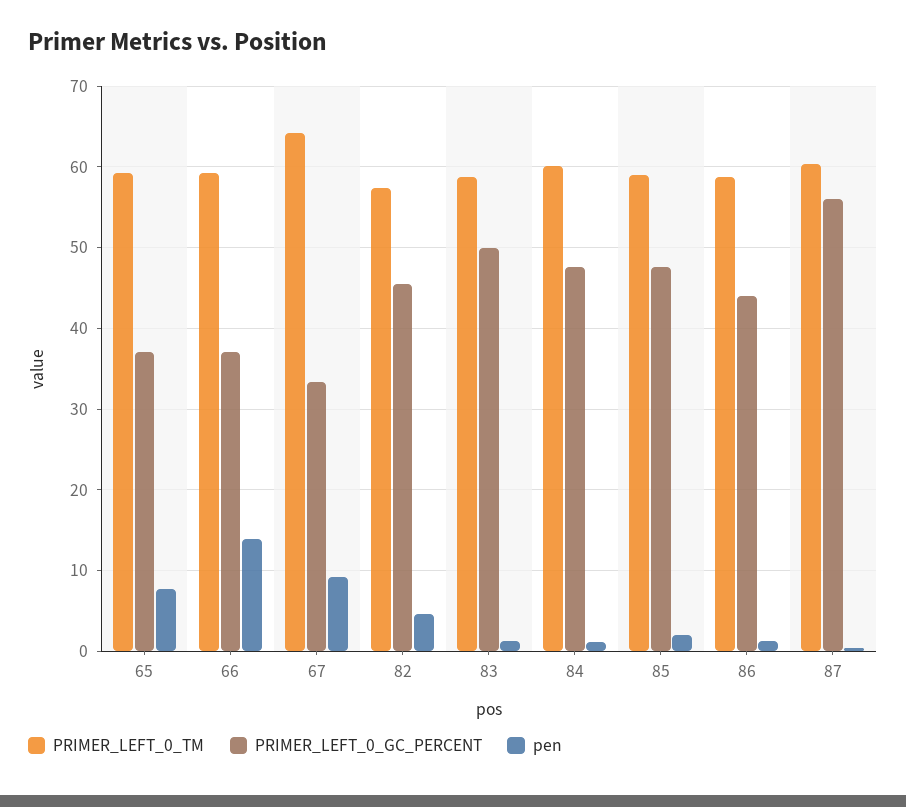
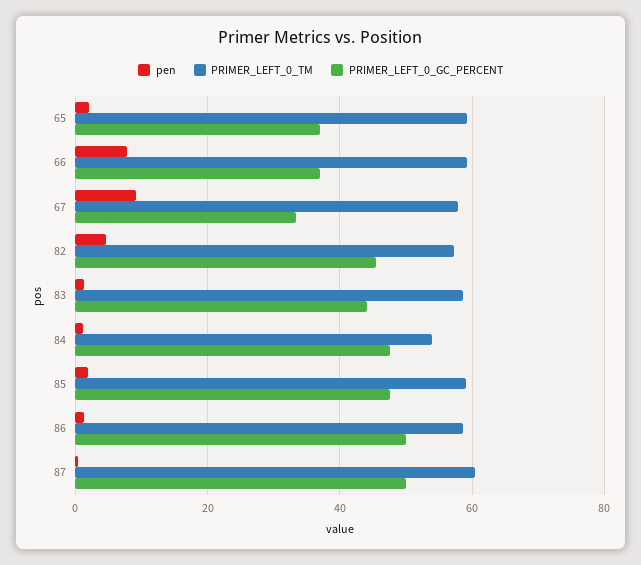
  {
    "PRIMER_LEFT_0_TM": {
      "65": 59,
      "66": 59,
-     "67": 64,
+     "67": 58,
      "82": 57,
      "83": 59,
-     "84": 60,
+     "84": 54,
      "85": 59,
      "86": 59,
      "87": 60
    },
    "PRIMER_LEFT_0_GC_PERCENT": {
      "65": 37,
      "66": 37,
      "67": 33,
      "82": 45,
-     "83": 50,
+     "83": 44,
      "84": 48,
      "85": 48,
-     "86": 44,
+     "86": 50,
-     "87": 56
+     "87": 50
    },
    "pen": {
-     "65": 8,
+     "65": 2,
-     "66": 14,
+     "66": 8,
      "67": 9,
      "82": 5,
      "83": 1,
      "84": 1,
      "85": 2,
      "86": 1,
      "87": 0
    }
  }

